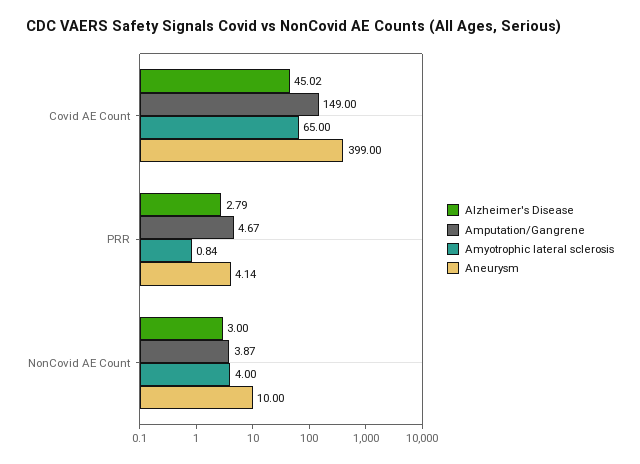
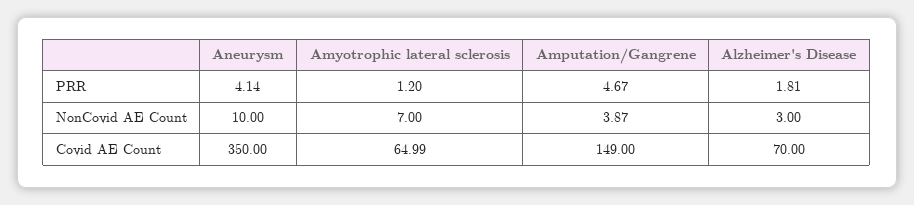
  {
    "Alzheimer's Disease": {
-     "Covid AE Count": 45.02,
+     "Covid AE Count": 70,
-     "PRR": 2.79,
+     "PRR": 1.81,
      "NonCovid AE Count": 3
    },
    "Amputation/Gangrene": {
      "Covid AE Count": 149,
      "PRR": 4.67,
      "NonCovid AE Count": 3.87
    },
    "Amyotrophic lateral sclerosis": {
-     "Covid AE Count": 65,
+     "Covid AE Count": 64.99,
-     "PRR": 0.84,
+     "PRR": 1.2,
-     "NonCovid AE Count": 4
+     "NonCovid AE Count": 7
    },
    "Aneurysm": {
-     "Covid AE Count": 399,
+     "Covid AE Count": 350,
      "PRR": 4.14,
      "NonCovid AE Count": 10
    }
  }

